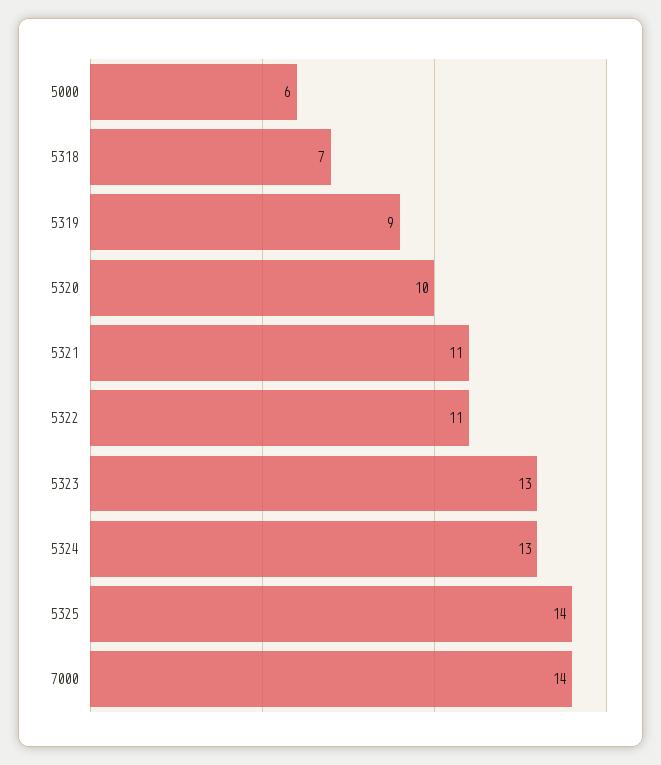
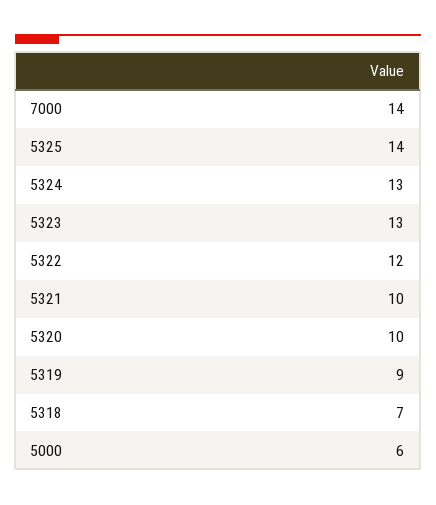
  {
    "5000": 6,
    "5318": 7,
    "5319": 9,
    "5320": 10,
-   "5321": 11,
+   "5321": 10,
-   "5322": 11,
+   "5322": 12,
    "5323": 13,
    "5324": 13,
    "5325": 14,
    "7000": 14
  }

